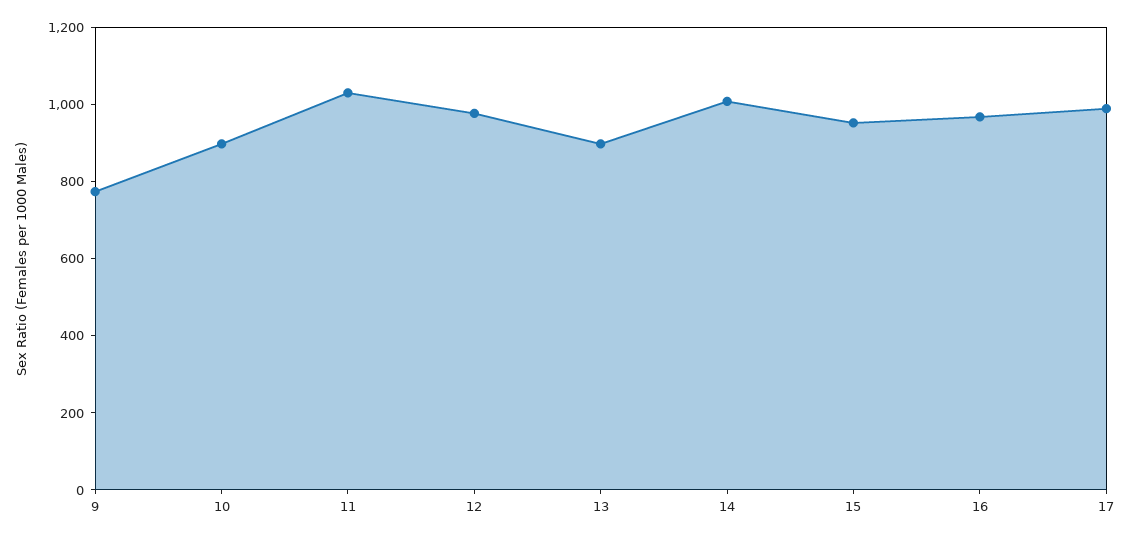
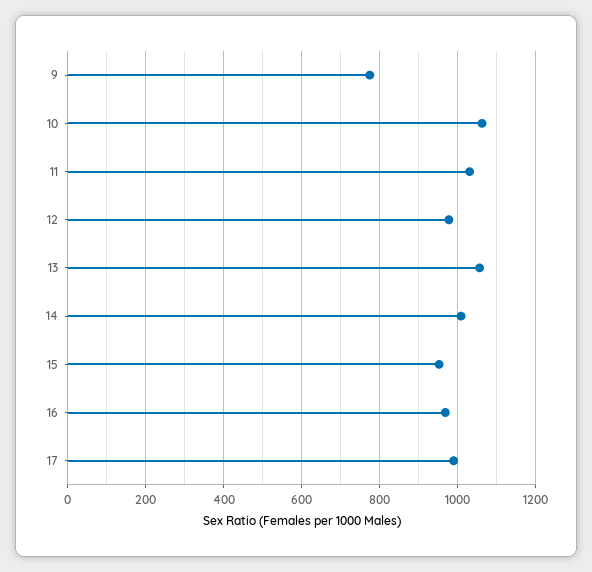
  {
    "9": 780,
-   "10": 900,
+   "10": 1060,
    "11": 1040,
    "12": 980,
-   "13": 900,
+   "13": 1060,
    "14": 1000,
    "15": 960,
    "16": 960,
    "17": 980
  }

